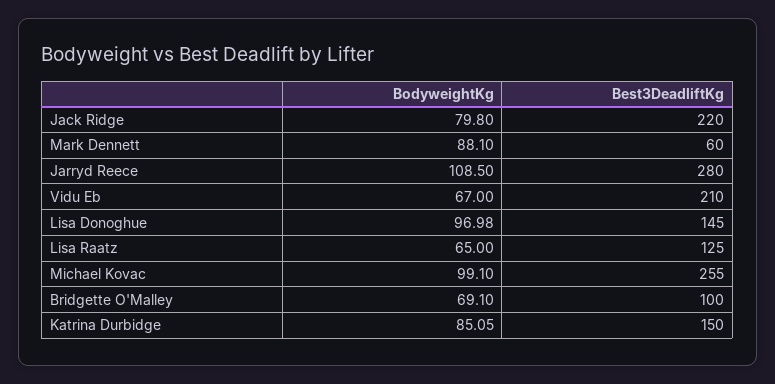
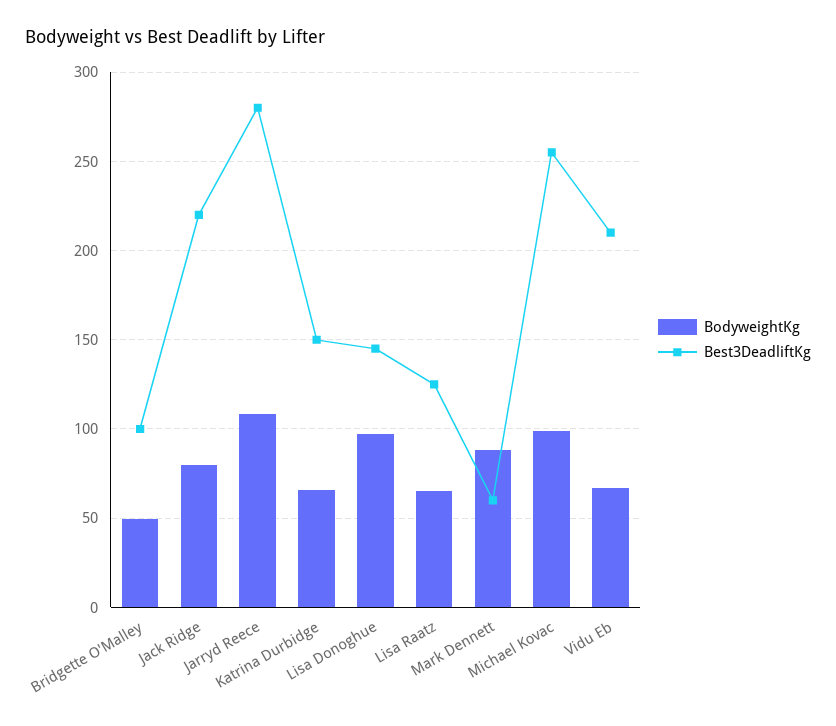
  {
    "BodyweightKg": {
      "Jack Ridge": 79.8,
      "Mark Dennett": 88.1,
      "Jarryd Reece": 108.5,
      "Vidu Eb": 67,
      "Lisa Donoghue": 96.98,
      "Lisa Raatz": 65,
      "Michael Kovac": 99.1,
-     "Bridgette O'Malley": 69.1,
+     "Bridgette O'Malley": 50,
-     "Katrina Durbidge": 85.05
+     "Katrina Durbidge": 65
    },
    "Best3DeadliftKg": {
      "Jack Ridge": 220,
      "Mark Dennett": 60,
      "Jarryd Reece": 280,
      "Vidu Eb": 210,
      "Lisa Donoghue": 145,
      "Lisa Raatz": 125,
      "Michael Kovac": 255,
      "Bridgette O'Malley": 100,
      "Katrina Durbidge": 150
    }
  }

